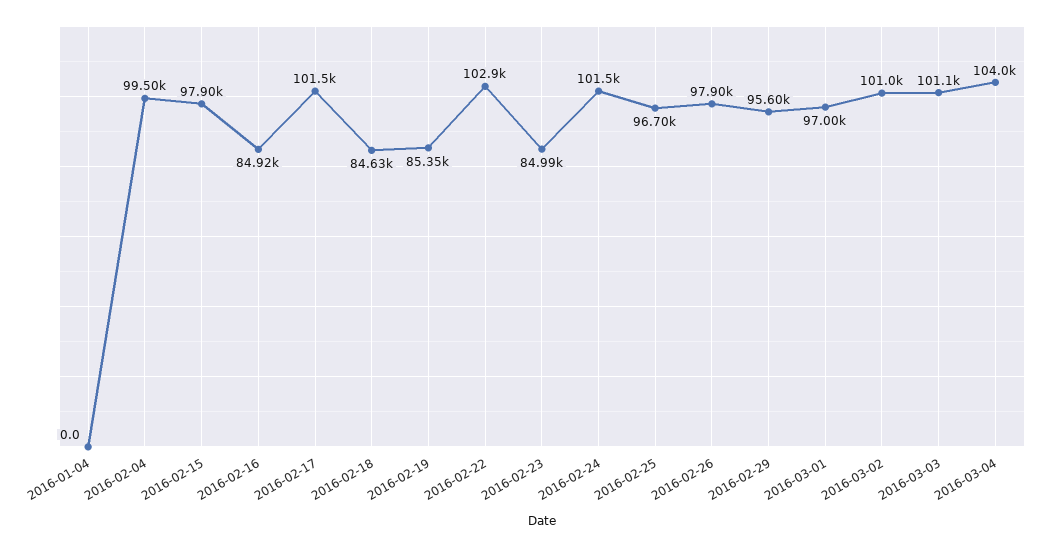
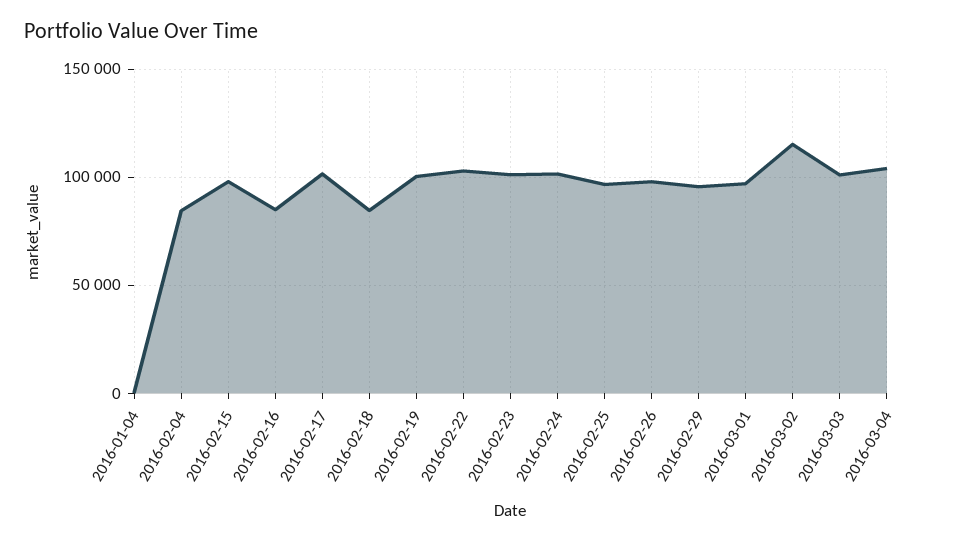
  {
    "2016-01-04": 0,
-   "2016-02-04": 99500,
+   "2016-02-04": 85000,
    "2016-02-15": 97900,
    "2016-02-16": 84920,
    "2016-02-17": 101500,
    "2016-02-18": 84630,
-   "2016-02-19": 85350,
+   "2016-02-19": 100000,
    "2016-02-22": 102900,
-   "2016-02-23": 84990,
+   "2016-02-23": 100000,
    "2016-02-24": 101500,
    "2016-02-25": 96700,
    "2016-02-26": 97900,
    "2016-02-29": 95600,
    "2016-03-01": 97000,
-   "2016-03-02": 101000,
+   "2016-03-02": 115000,
    "2016-03-03": 101100,
    "2016-03-04": 104000
  }

